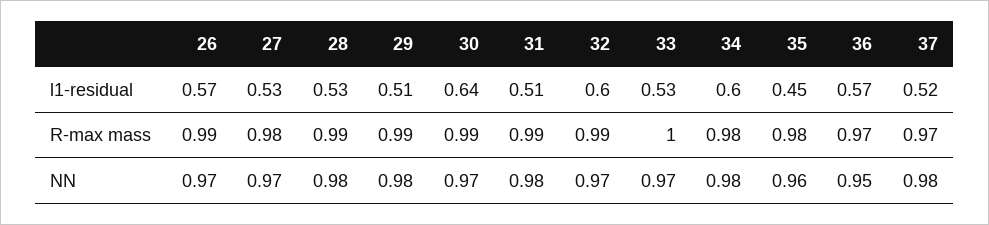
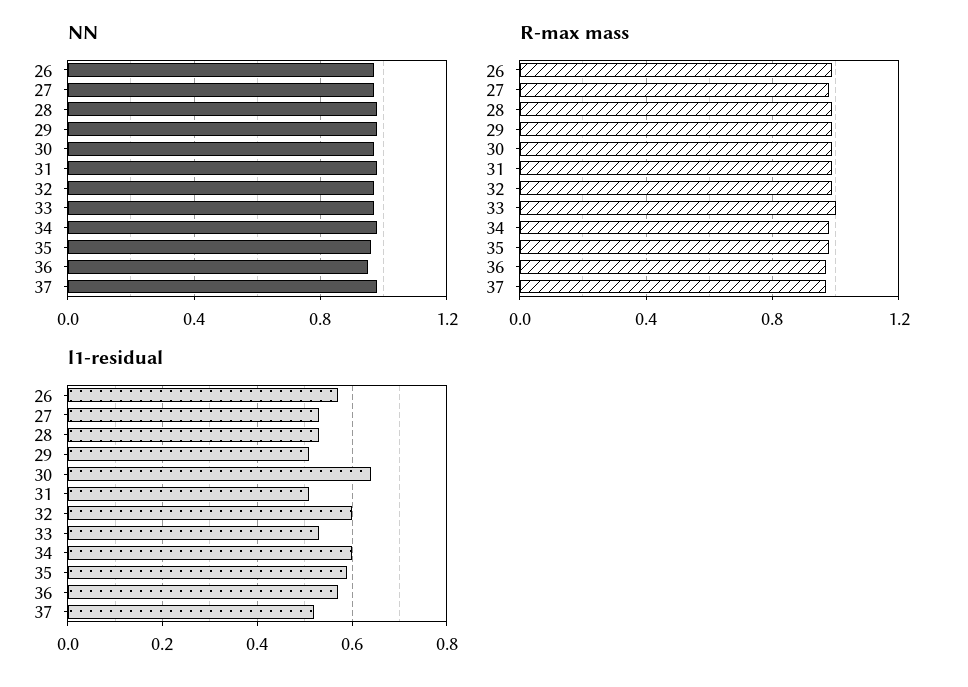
  {
    "l1-residual": {
      "26": 0.57,
      "27": 0.53,
      "28": 0.53,
      "29": 0.51,
      "30": 0.64,
      "31": 0.51,
      "32": 0.6,
      "33": 0.53,
      "34": 0.6,
-     "35": 0.45,
+     "35": 0.6,
      "36": 0.57,
      "37": 0.52
    },
    "R-max mass": {
      "26": 0.99,
      "27": 0.98,
      "28": 0.99,
      "29": 0.99,
      "30": 0.99,
      "31": 0.99,
      "32": 0.99,
      "33": 1,
      "34": 0.98,
      "35": 0.98,
      "36": 0.97,
      "37": 0.97
    },
    "NN": {
      "26": 0.97,
      "27": 0.97,
      "28": 0.98,
      "29": 0.98,
      "30": 0.97,
      "31": 0.98,
      "32": 0.97,
      "33": 0.97,
      "34": 0.98,
      "35": 0.96,
      "36": 0.95,
      "37": 0.98
    }
  }

